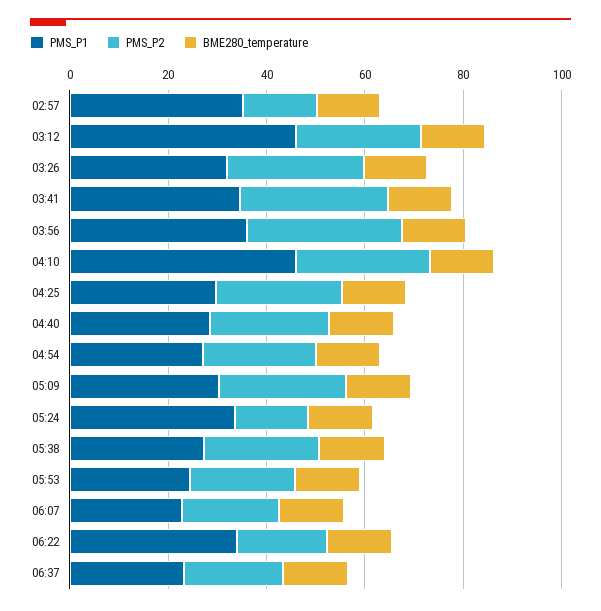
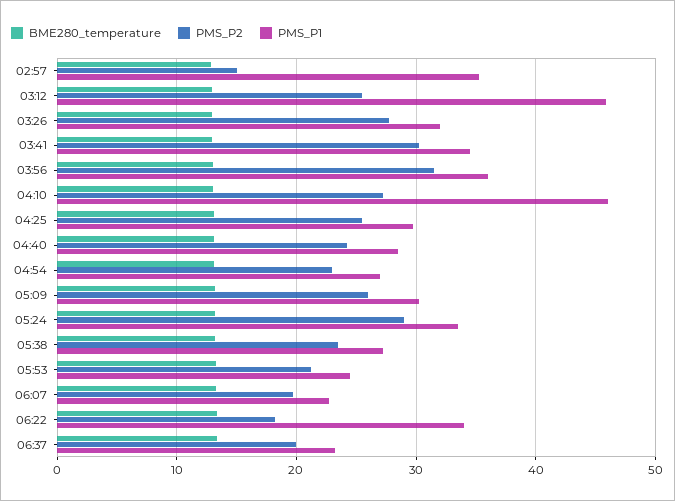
  {
    "PMS_P1": {
      "02:57": 35,
      "03:12": 46,
      "03:26": 32,
      "03:41": 35,
      "03:56": 36,
      "04:10": 46,
      "04:25": 30,
      "04:40": 29,
      "04:54": 27,
      "05:09": 30,
      "05:24": 34,
      "05:38": 27,
      "05:53": 25,
      "06:07": 23,
      "06:22": 34,
      "06:37": 23
    },
    "PMS_P2": {
      "02:57": 15,
      "03:12": 26,
      "03:26": 28,
      "03:41": 30,
      "03:56": 32,
      "04:10": 27,
      "04:25": 26,
      "04:40": 24,
      "04:54": 23,
      "05:09": 26,
-     "05:24": 15,
+     "05:24": 29,
      "05:38": 24,
      "05:53": 21,
      "06:07": 20,
      "06:22": 18,
      "06:37": 20
    },
    "BME280_temperature": {
      "02:57": 13,
      "03:12": 13,
      "03:26": 13,
      "03:41": 13,
      "03:56": 13,
      "04:10": 13,
      "04:25": 13,
      "04:40": 13,
      "04:54": 13,
      "05:09": 13,
      "05:24": 13,
      "05:38": 13,
      "05:53": 13,
      "06:07": 13,
      "06:22": 13,
      "06:37": 13
    }
  }

